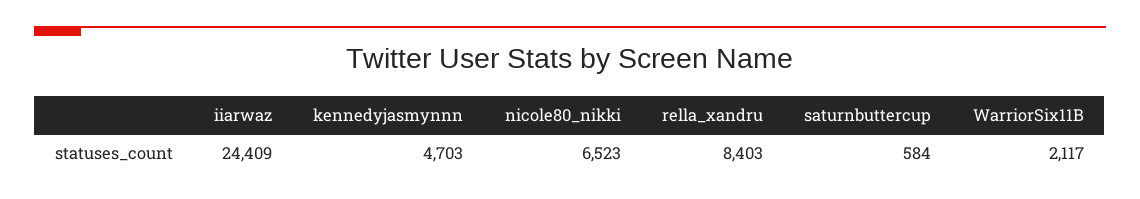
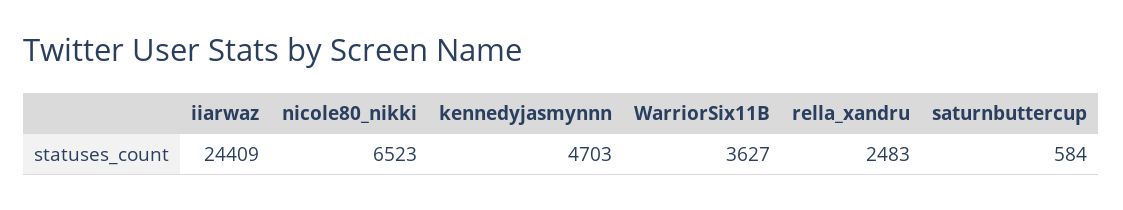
  {
    "iiarwaz": 24409,
    "kennedyjasmynnn": 4703,
    "nicole80_nikki": 6523,
-   "rella_xandru": 8403,
+   "rella_xandru": 2483,
    "saturnbuttercup": 584,
-   "WarriorSix11B": 2117
+   "WarriorSix11B": 3627
  }

